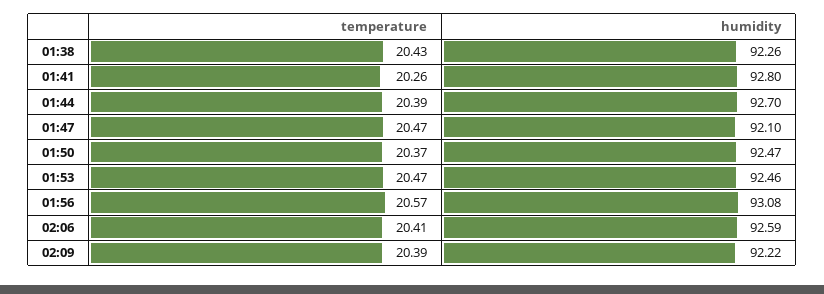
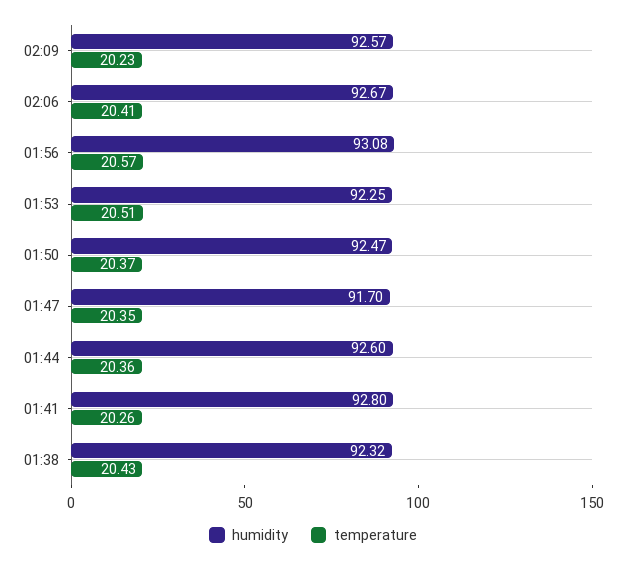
  {
    "temperature": {
      "01:38": 20.43,
      "01:41": 20.26,
-     "01:44": 20.39,
+     "01:44": 20.36,
-     "01:47": 20.47,
+     "01:47": 20.35,
      "01:50": 20.37,
-     "01:53": 20.47,
+     "01:53": 20.51,
      "01:56": 20.57,
      "02:06": 20.41,
-     "02:09": 20.39
+     "02:09": 20.23
    },
    "humidity": {
-     "01:38": 92.26,
+     "01:38": 92.32,
      "01:41": 92.8,
-     "01:44": 92.7,
+     "01:44": 92.6,
-     "01:47": 92.1,
+     "01:47": 91.7,
      "01:50": 92.47,
-     "01:53": 92.46,
+     "01:53": 92.25,
      "01:56": 93.08,
-     "02:06": 92.59,
+     "02:06": 92.67,
-     "02:09": 92.22
+     "02:09": 92.57
    }
  }

